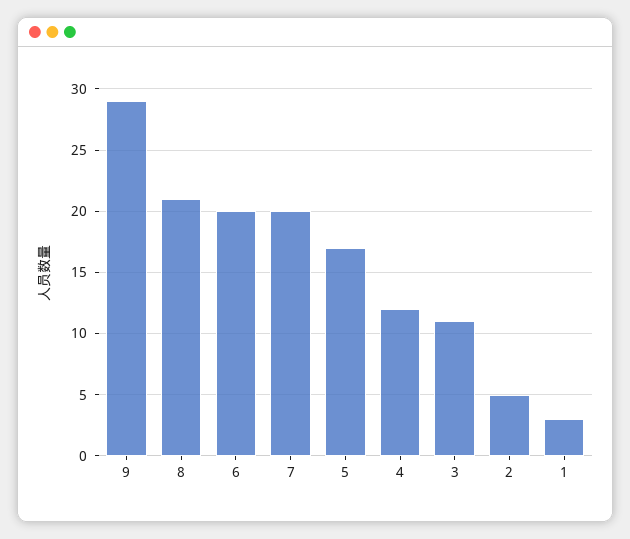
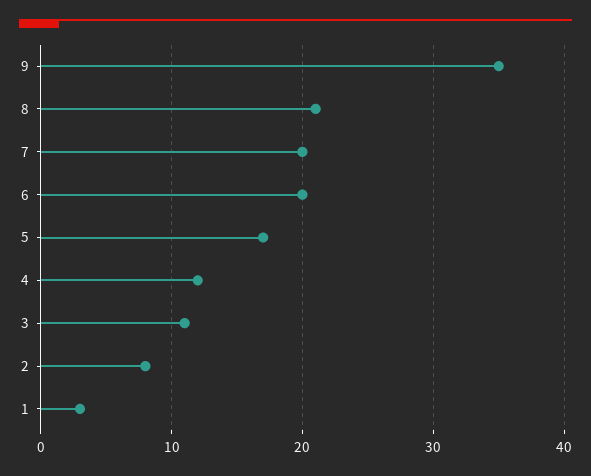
  {
-   "9": 29,
+   "9": 35,
    "8": 21,
    "6": 20,
    "7": 20,
    "5": 17,
    "4": 12,
    "3": 11,
-   "2": 5,
+   "2": 8,
    "1": 3
  }

